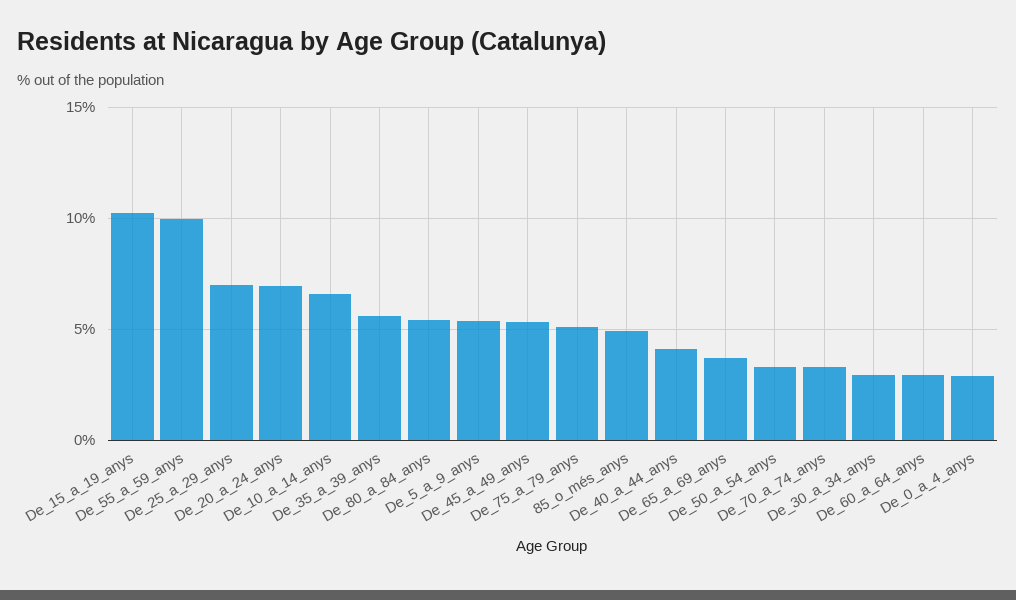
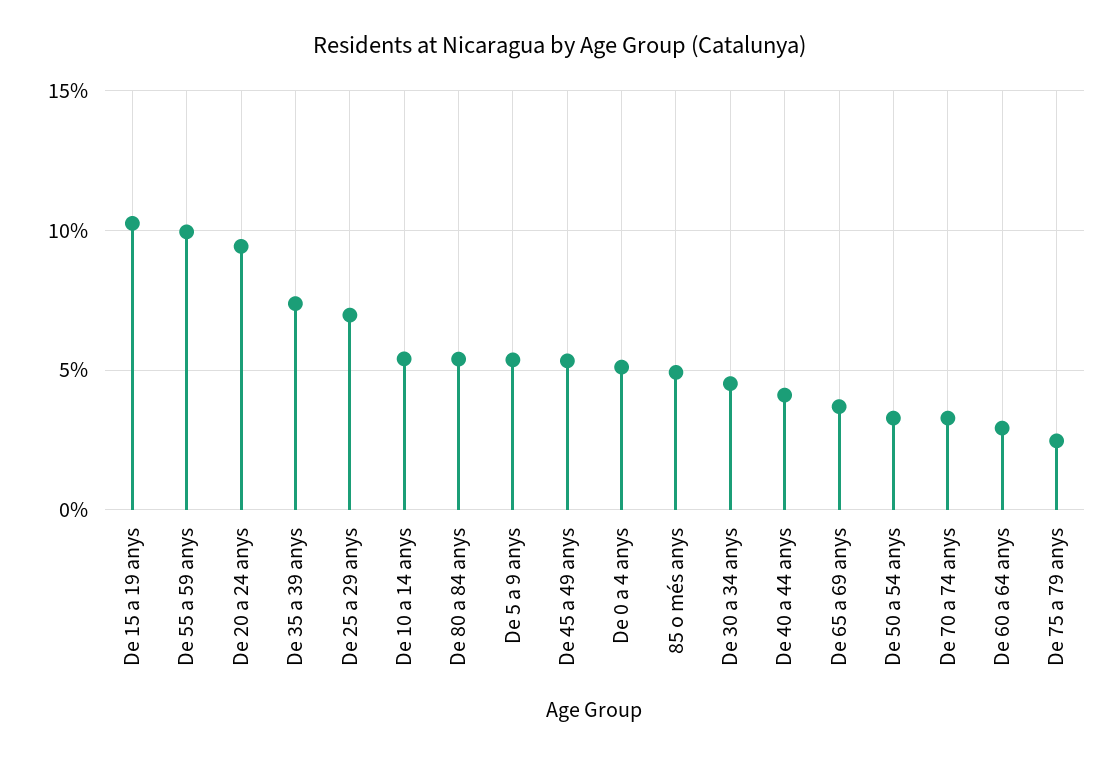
  {
    "De_15_a_19_anys": 10.5,
    "De_55_a_59_anys": 10,
    "De_25_a_29_anys": 7,
-   "De_20_a_24_anys": 7,
+   "De_20_a_24_anys": 9.5,
-   "De_10_a_14_anys": 6.5,
+   "De_10_a_14_anys": 5.5,
-   "De_35_a_39_anys": 5.5,
+   "De_35_a_39_anys": 7.5,
    "De_80_a_84_anys": 5.5,
    "De_5_a_9_anys": 5.5,
    "De_45_a_49_anys": 5.5,
-   "De_75_a_79_anys": 5,
+   "De_75_a_79_anys": 2.5,
    "85_o_més_anys": 5,
    "De_40_a_44_anys": 4,
    "De_65_a_69_anys": 3.5,
    "De_50_a_54_anys": 3.5,
    "De_70_a_74_anys": 3.5,
-   "De_30_a_34_anys": 3,
+   "De_30_a_34_anys": 4.5,
    "De_60_a_64_anys": 3,
-   "De_0_a_4_anys": 3
+   "De_0_a_4_anys": 5
  }

